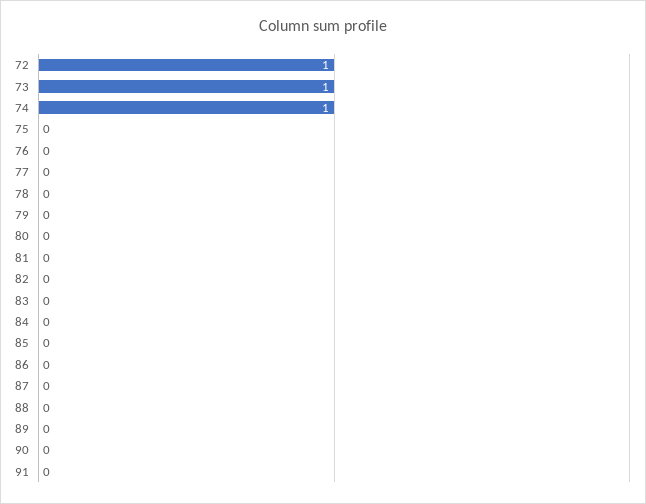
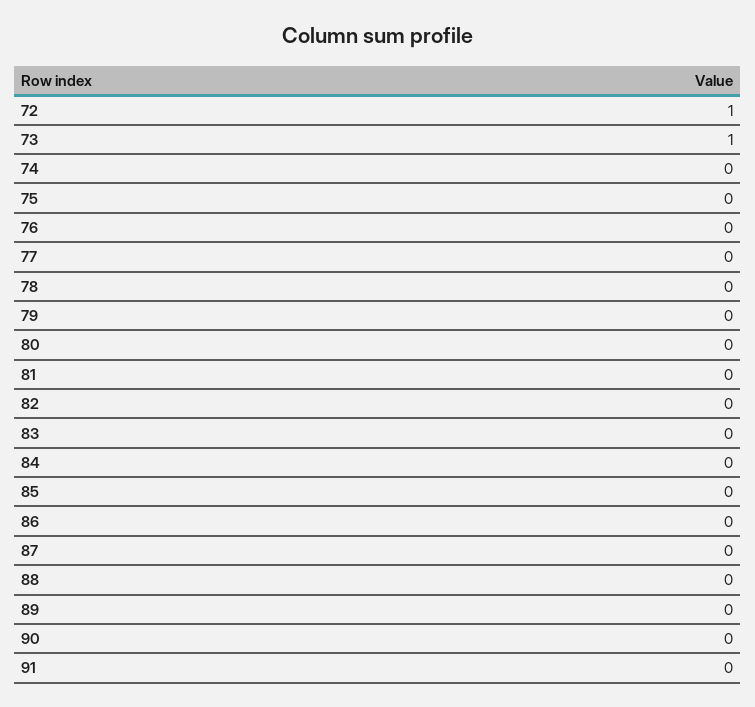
  {
    "72": 1,
    "73": 1,
-   "74": 1,
+   "74": 0,
    "75": 0,
    "76": 0,
    "77": 0,
    "78": 0,
    "79": 0,
    "80": 0,
    "81": 0,
    "82": 0,
    "83": 0,
    "84": 0,
    "85": 0,
    "86": 0,
    "87": 0,
    "88": 0,
    "89": 0,
    "90": 0,
    "91": 0
  }

